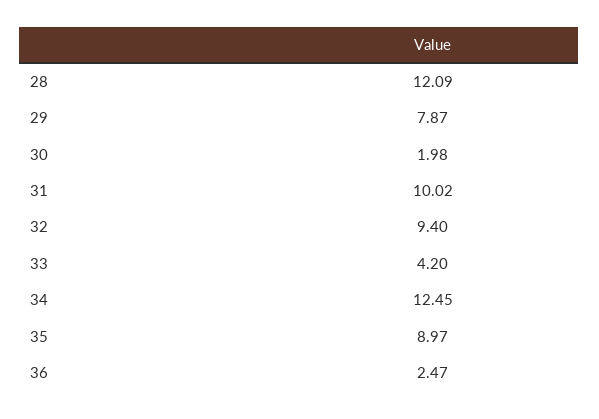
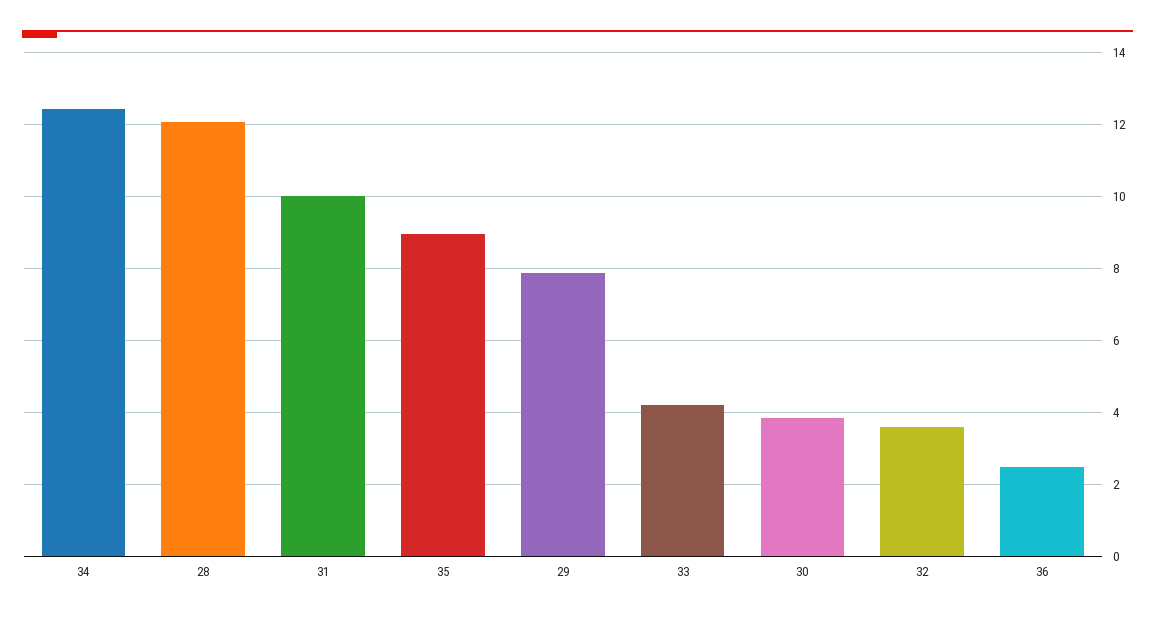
  {
    "28": 12.09,
    "29": 7.87,
-   "30": 1.98,
+   "30": 3.8,
    "31": 10.02,
-   "32": 9.4,
+   "32": 3.6,
    "33": 4.2,
    "34": 12.45,
    "35": 8.97,
    "36": 2.47
  }

